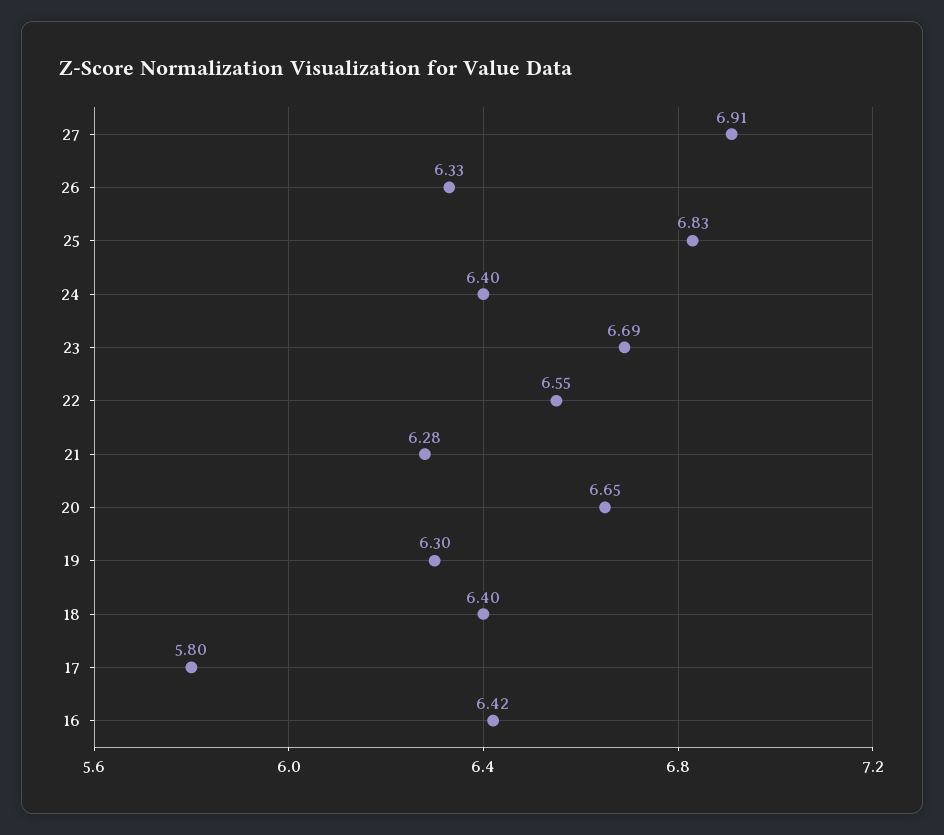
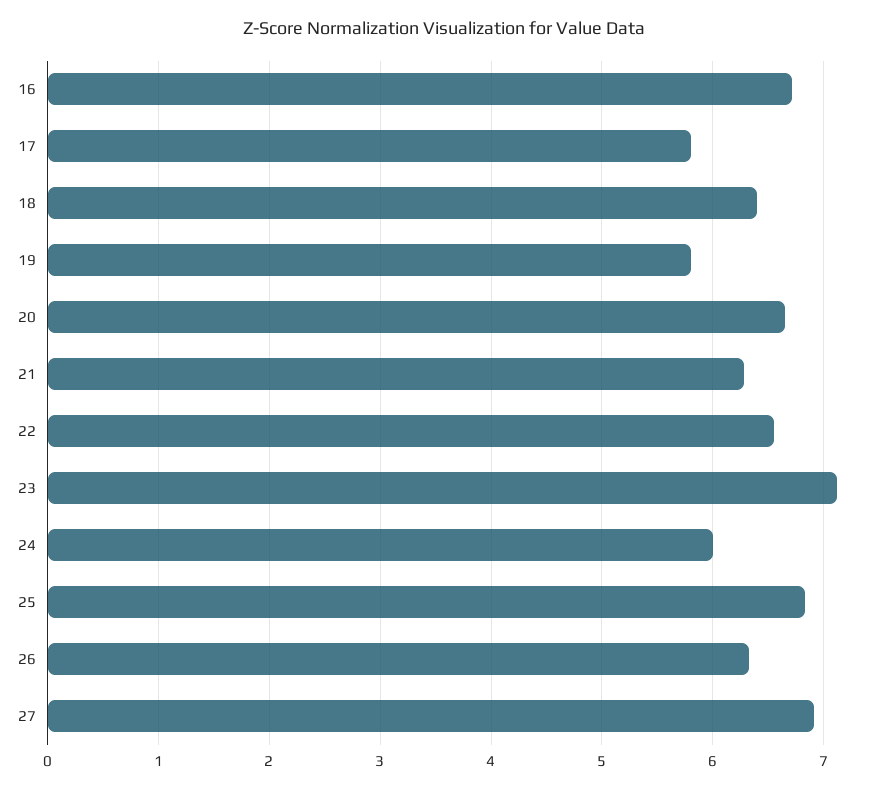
  {
    "27": 6.91,
    "26": 6.33,
    "25": 6.83,
-   "24": 6.4,
+   "24": 6,
-   "23": 6.69,
+   "23": 7.1,
    "22": 6.55,
    "21": 6.28,
    "20": 6.65,
-   "19": 6.3,
+   "19": 5.8,
    "18": 6.4,
    "17": 5.8,
-   "16": 6.42
+   "16": 6.7
  }

